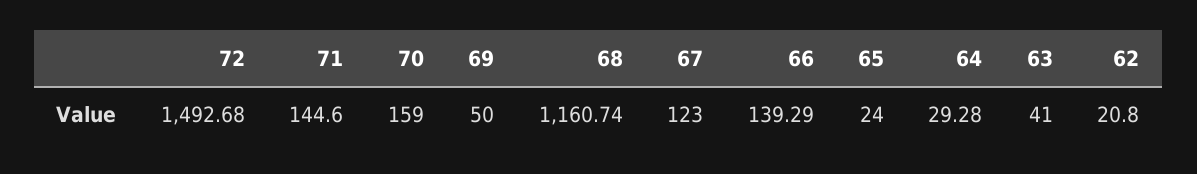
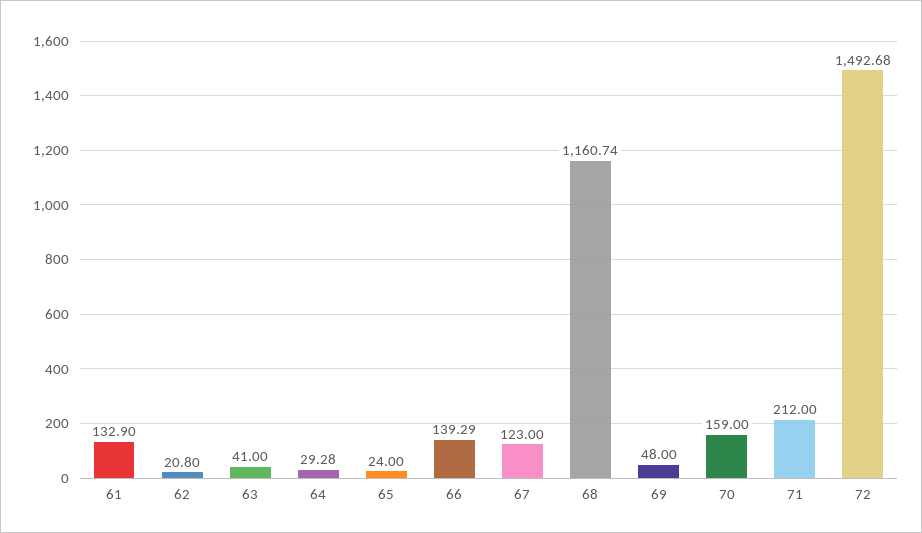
  {
    "72": 1492.68,
-   "71": 144.6,
+   "71": 212,
    "70": 159,
-   "69": 50,
+   "69": 48,
    "68": 1160.74,
    "67": 123,
    "66": 139.29,
    "65": 24,
    "64": 29.28,
    "63": 41,
-   "62": 20.8
+   "62": 20.8,
+   "61": 132.9
  }

